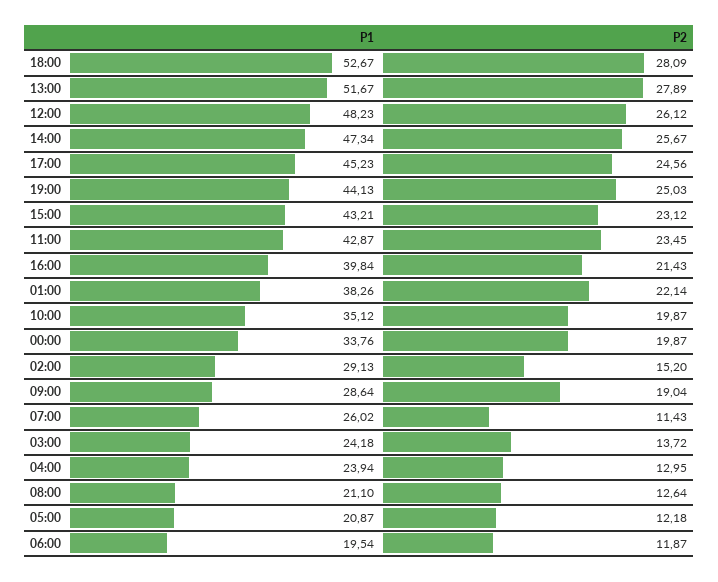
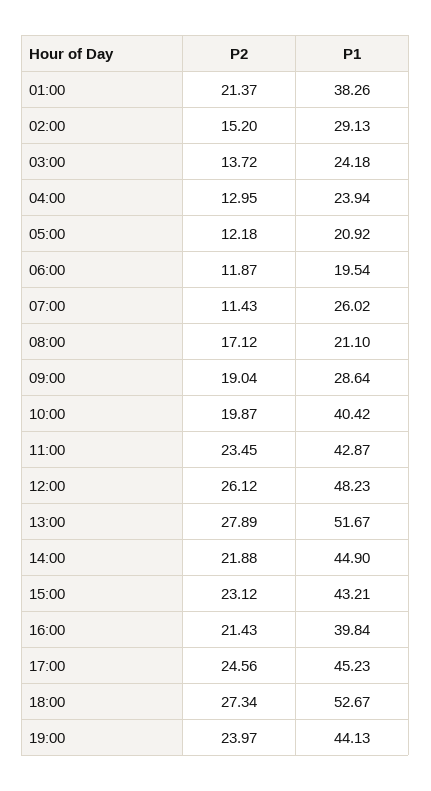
  {
    "P1": {
      "18:00": 52.67,
      "13:00": 51.67,
      "12:00": 48.23,
-     "14:00": 47.34,
+     "14:00": 44.9,
      "17:00": 45.23,
      "19:00": 44.13,
      "15:00": 43.21,
      "11:00": 42.87,
      "16:00": 39.84,
      "01:00": 38.26,
-     "10:00": 35.12,
+     "10:00": 40.42,
-     "00:00": 33.76,
      "02:00": 29.13,
      "09:00": 28.64,
      "07:00": 26.02,
      "03:00": 24.18,
      "04:00": 23.94,
      "08:00": 21.1,
-     "05:00": 20.87,
+     "05:00": 20.92,
      "06:00": 19.54
    },
    "P2": {
-     "18:00": 28.09,
+     "18:00": 27.34,
      "13:00": 27.89,
      "12:00": 26.12,
-     "14:00": 25.67,
+     "14:00": 21.88,
      "17:00": 24.56,
-     "19:00": 25.03,
+     "19:00": 23.97,
      "15:00": 23.12,
      "11:00": 23.45,
      "16:00": 21.43,
-     "01:00": 22.14,
+     "01:00": 21.37,
      "10:00": 19.87,
-     "00:00": 19.87,
      "02:00": 15.2,
      "09:00": 19.04,
      "07:00": 11.43,
      "03:00": 13.72,
      "04:00": 12.95,
-     "08:00": 12.64,
+     "08:00": 17.12,
      "05:00": 12.18,
      "06:00": 11.87
    }
  }

